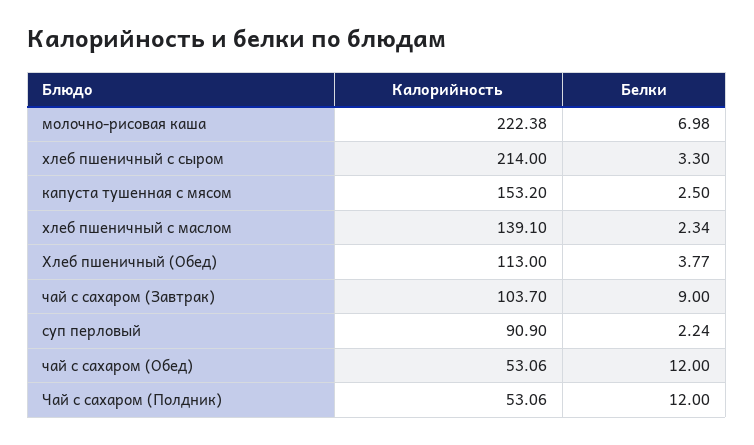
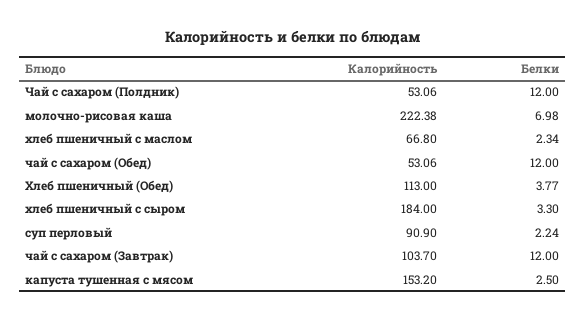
  {
    "Калорийность": {
      "молочно-рисовая каша": 222.38,
-     "хлеб пшеничный с сыром": 214,
+     "хлеб пшеничный с сыром": 184,
      "капуста тушенная с мясом": 153.2,
-     "хлеб пшеничный с маслом": 139.1,
+     "хлеб пшеничный с маслом": 66.8,
      "Хлеб пшеничный (Обед)": 113,
      "чай с сахаром (Завтрак)": 103.7,
      "суп перловый": 90.9,
      "чай с сахаром (Обед)": 53.06,
      "Чай с сахаром (Полдник)": 53.06
    },
    "Белки": {
      "молочно-рисовая каша": 6.98,
      "хлеб пшеничный с сыром": 3.3,
      "капуста тушенная с мясом": 2.5,
      "хлеб пшеничный с маслом": 2.34,
      "Хлеб пшеничный (Обед)": 3.77,
-     "чай с сахаром (Завтрак)": 9,
+     "чай с сахаром (Завтрак)": 12,
      "суп перловый": 2.24,
      "чай с сахаром (Обед)": 12,
      "Чай с сахаром (Полдник)": 12
    }
  }

